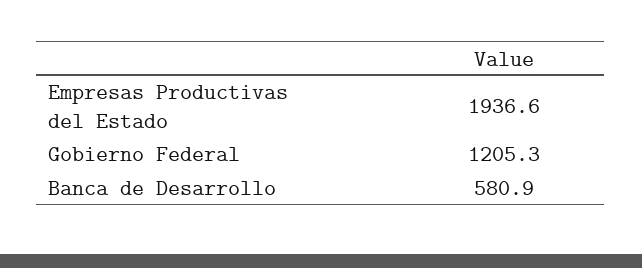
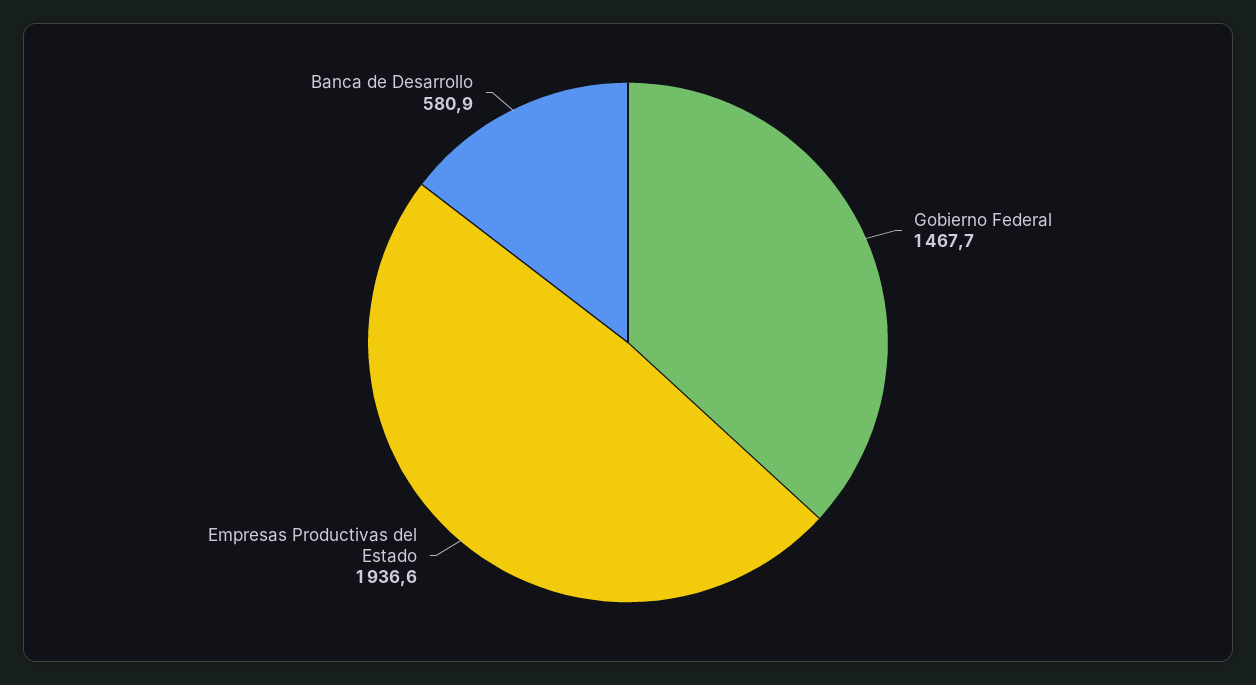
  {
    "Empresas Productivas del Estado": 1936.6,
-   "Gobierno Federal": 1205.3,
+   "Gobierno Federal": 1467.7,
    "Banca de Desarrollo": 580.9
  }

